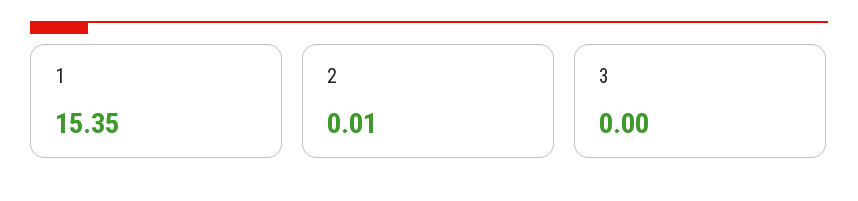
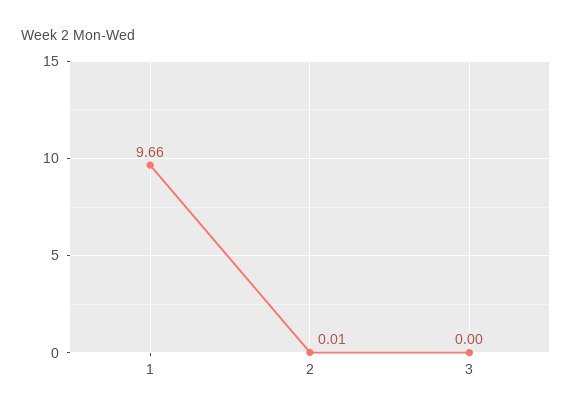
  {
-   "1": 15.35,
+   "1": 9.66,
    "2": 0.01,
    "3": 0
  }

